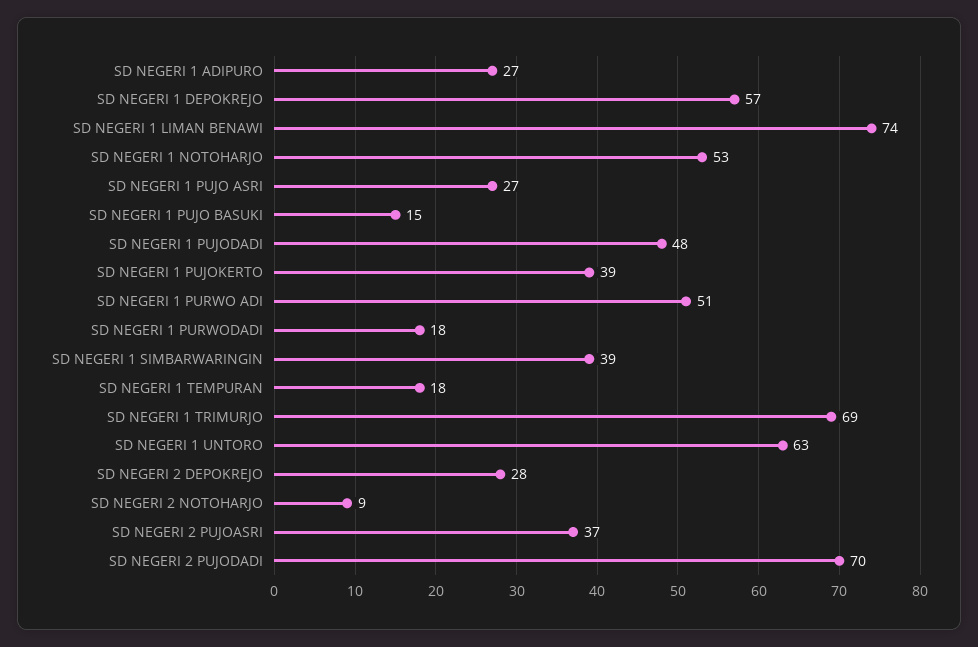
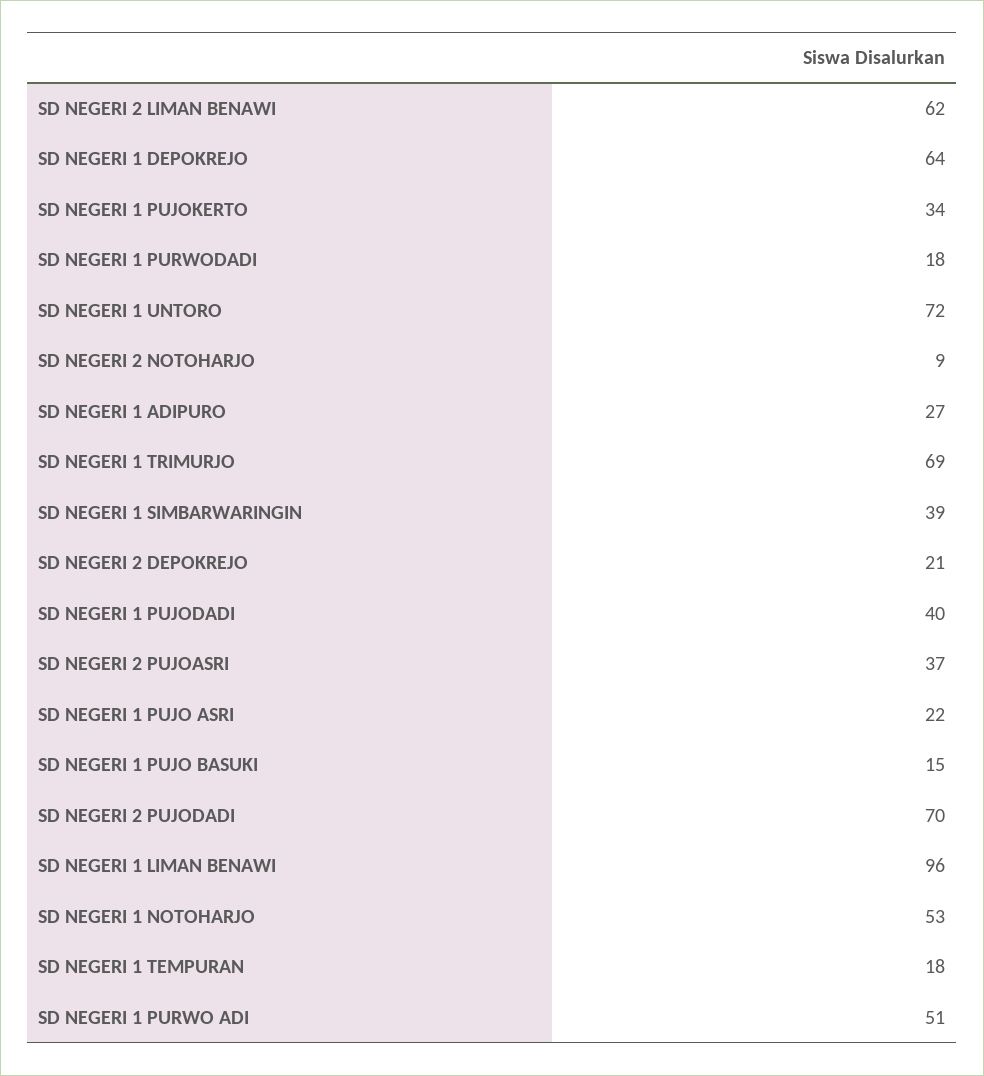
  {
    "SD NEGERI 1 ADIPURO": 27,
-   "SD NEGERI 1 DEPOKREJO": 57,
+   "SD NEGERI 1 DEPOKREJO": 64,
-   "SD NEGERI 1 LIMAN BENAWI": 74,
+   "SD NEGERI 1 LIMAN BENAWI": 96,
    "SD NEGERI 1 NOTOHARJO": 53,
-   "SD NEGERI 1 PUJO ASRI": 27,
+   "SD NEGERI 1 PUJO ASRI": 22,
    "SD NEGERI 1 PUJO BASUKI": 15,
-   "SD NEGERI 1 PUJODADI": 48,
+   "SD NEGERI 1 PUJODADI": 40,
-   "SD NEGERI 1 PUJOKERTO": 39,
+   "SD NEGERI 1 PUJOKERTO": 34,
    "SD NEGERI 1 PURWO ADI": 51,
    "SD NEGERI 1 PURWODADI": 18,
    "SD NEGERI 1 SIMBARWARINGIN": 39,
    "SD NEGERI 1 TEMPURAN": 18,
    "SD NEGERI 1 TRIMURJO": 69,
-   "SD NEGERI 1 UNTORO": 63,
+   "SD NEGERI 1 UNTORO": 72,
-   "SD NEGERI 2 DEPOKREJO": 28,
+   "SD NEGERI 2 DEPOKREJO": 21,
    "SD NEGERI 2 NOTOHARJO": 9,
    "SD NEGERI 2 PUJOASRI": 37,
-   "SD NEGERI 2 PUJODADI": 70
+   "SD NEGERI 2 PUJODADI": 70,
+   "SD NEGERI 2 LIMAN BENAWI": 62
  }

